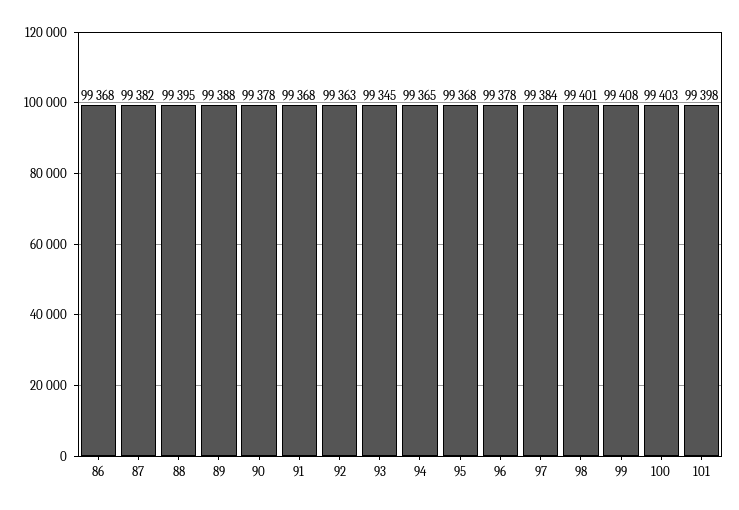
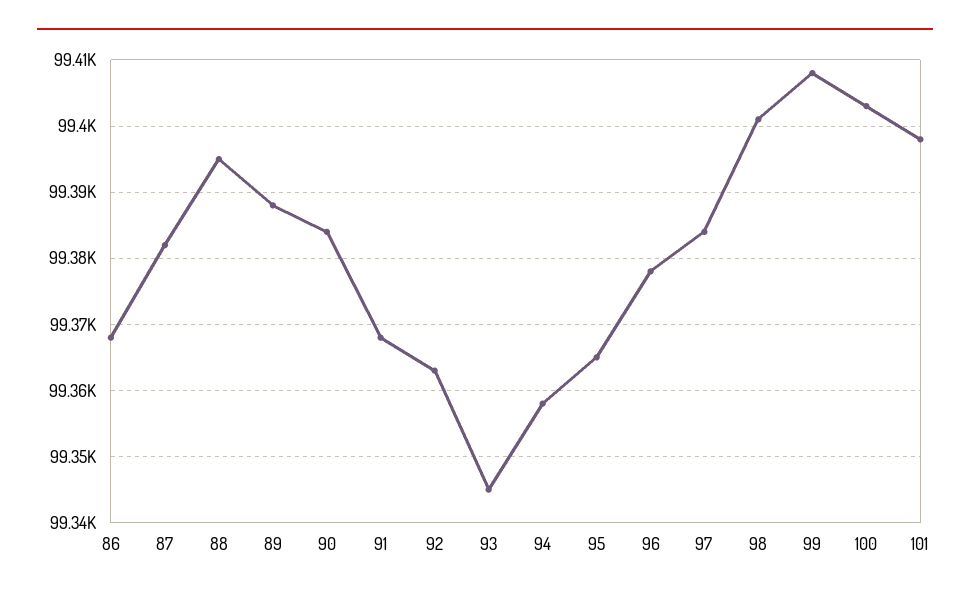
  {
    "86": 99368,
    "87": 99382,
    "88": 99395,
    "89": 99388,
-   "90": 99378,
+   "90": 99384,
    "91": 99368,
    "92": 99363,
    "93": 99345,
-   "94": 99365,
+   "94": 99358,
-   "95": 99368,
+   "95": 99365,
    "96": 99378,
    "97": 99384,
    "98": 99401,
    "99": 99408,
    "100": 99403,
    "101": 99398
  }

